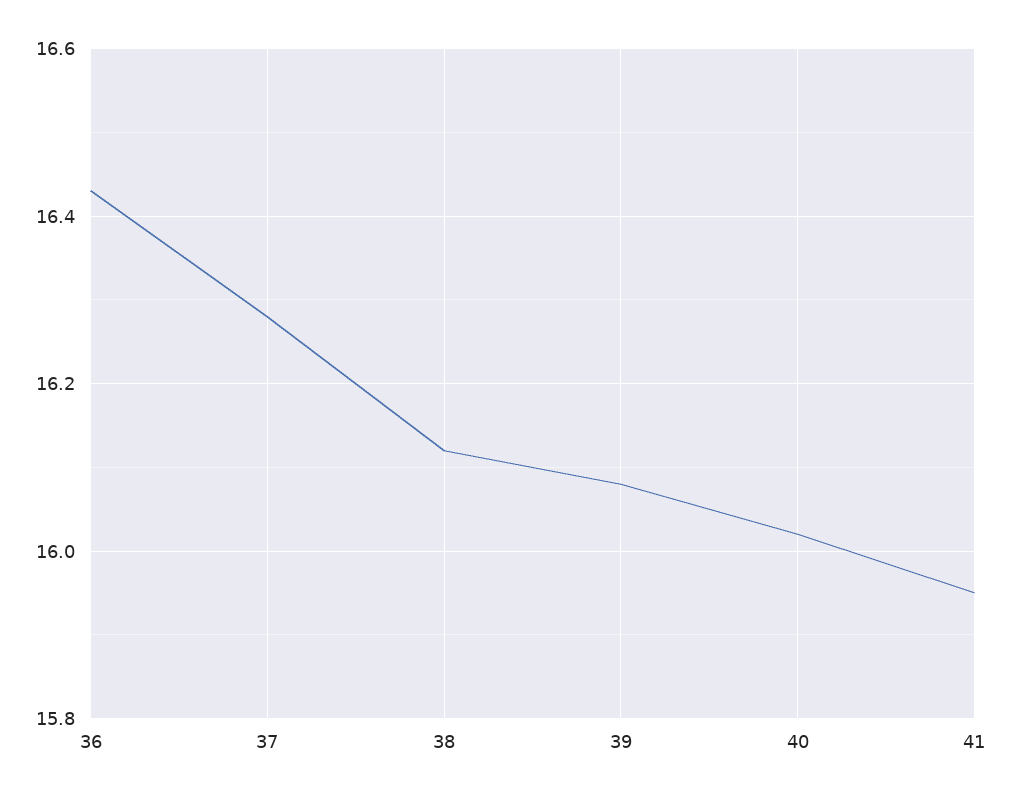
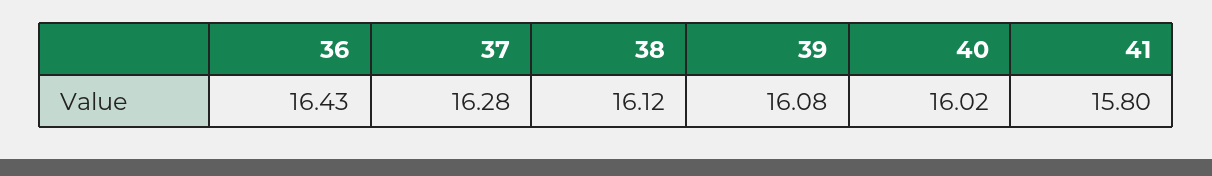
  {
    "36": 16.43,
    "37": 16.28,
    "38": 16.12,
    "39": 16.08,
    "40": 16.02,
-   "41": 15.95
+   "41": 15.8
  }

